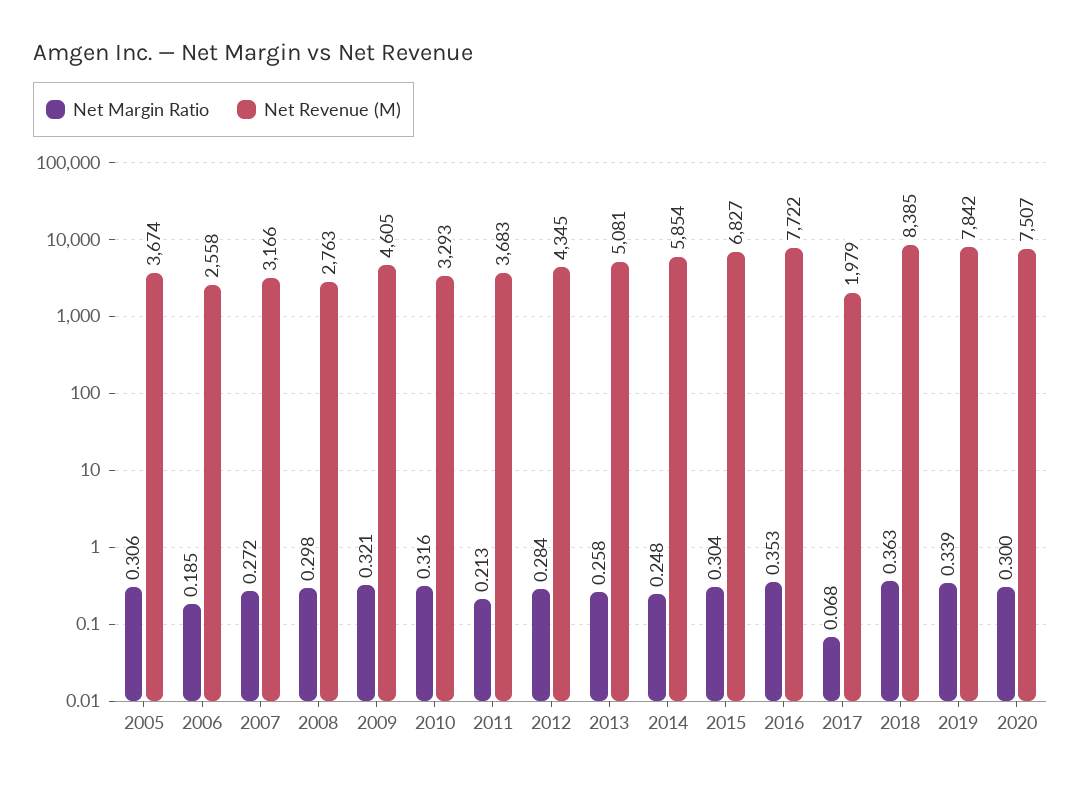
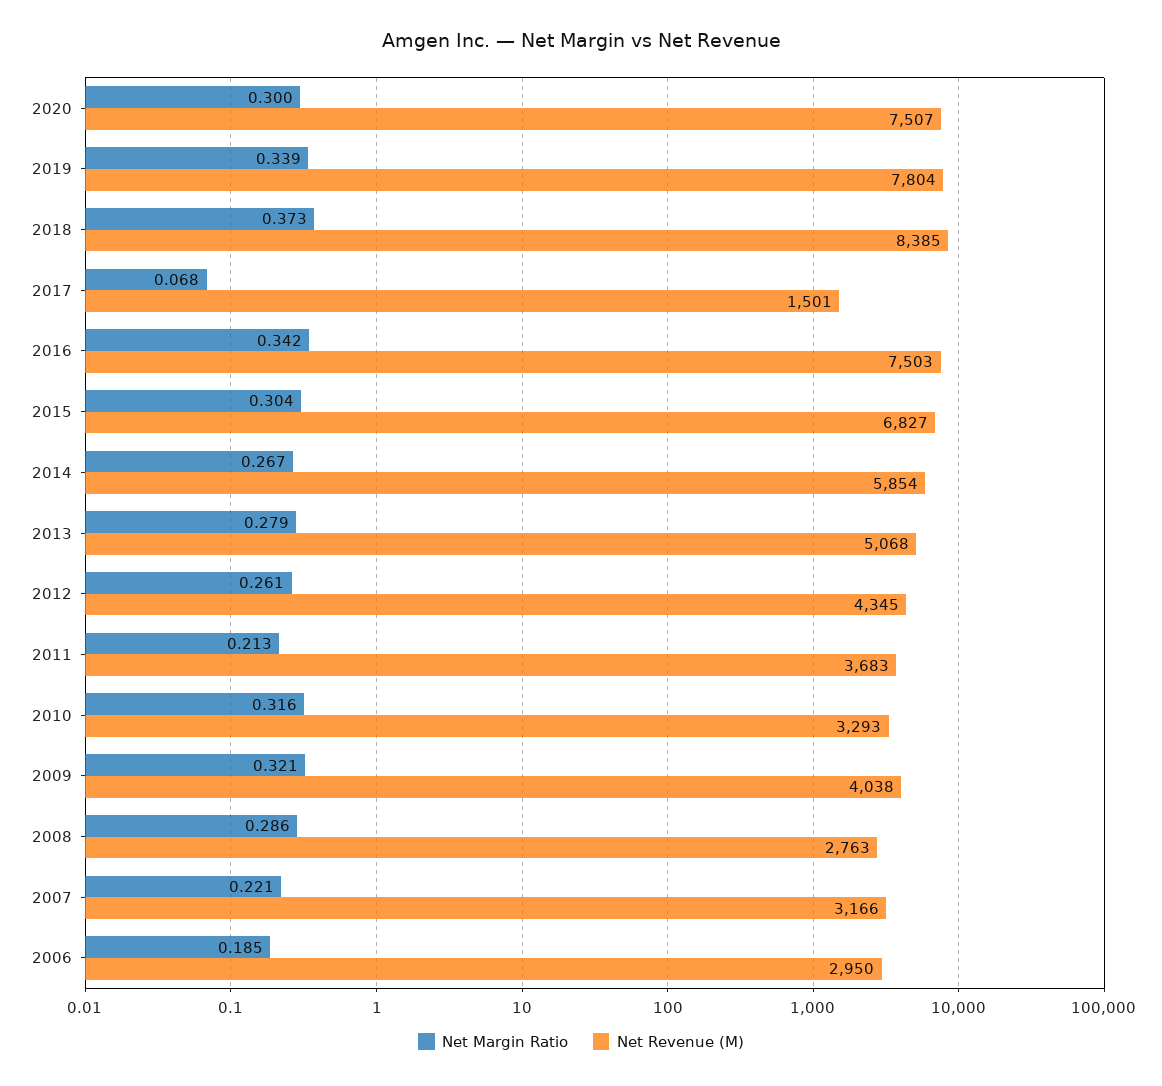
  {
    "Net Margin Ratio": {
-     "2005": 0.306,
      "2006": 0.185,
-     "2007": 0.272,
+     "2007": 0.221,
-     "2008": 0.298,
+     "2008": 0.286,
      "2009": 0.321,
      "2010": 0.316,
      "2011": 0.213,
-     "2012": 0.284,
+     "2012": 0.261,
-     "2013": 0.258,
+     "2013": 0.279,
-     "2014": 0.248,
+     "2014": 0.267,
      "2015": 0.304,
-     "2016": 0.353,
+     "2016": 0.342,
      "2017": 0.068,
-     "2018": 0.363,
+     "2018": 0.373,
      "2019": 0.339,
      "2020": 0.3
    },
    "Net Revenue (M)": {
-     "2005": 3674,
-     "2006": 2558,
+     "2006": 2950,
      "2007": 3166,
      "2008": 2763,
-     "2009": 4605,
+     "2009": 4038,
      "2010": 3293,
      "2011": 3683,
      "2012": 4345,
-     "2013": 5081,
+     "2013": 5068,
      "2014": 5854,
      "2015": 6827,
-     "2016": 7722,
+     "2016": 7503,
-     "2017": 1979,
+     "2017": 1501,
      "2018": 8385,
-     "2019": 7842,
+     "2019": 7804,
      "2020": 7507
    }
  }

